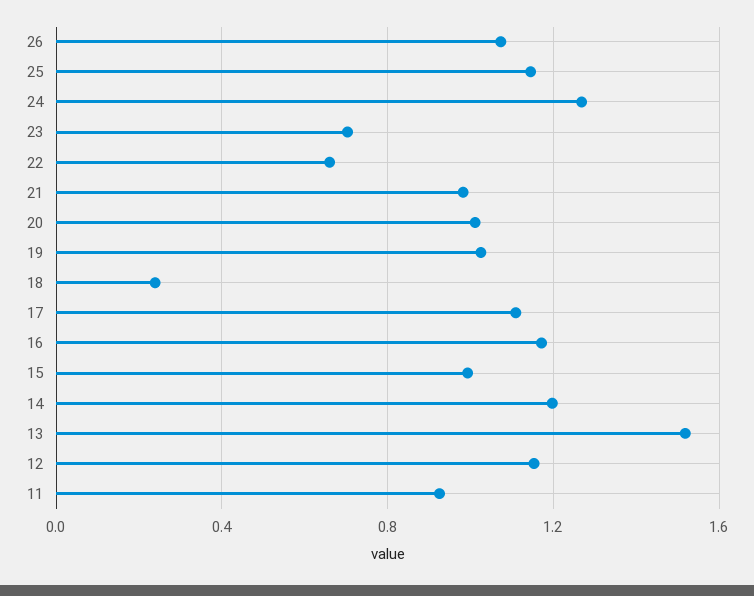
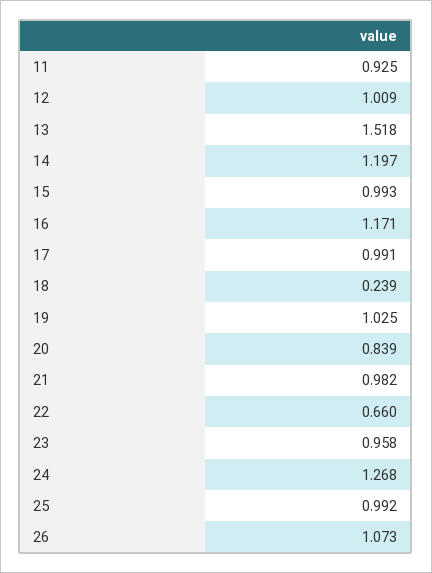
  {
    "26": 1.073,
-   "25": 1.15,
+   "25": 0.992,
    "24": 1.268,
-   "23": 0.7,
+   "23": 0.958,
    "22": 0.66,
    "21": 0.982,
-   "20": 1,
+   "20": 0.839,
    "19": 1.025,
    "18": 0.239,
-   "17": 1.1,
+   "17": 0.991,
    "16": 1.171,
    "15": 0.993,
    "14": 1.197,
    "13": 1.518,
-   "12": 1.15,
+   "12": 1.009,
    "11": 0.925
  }

